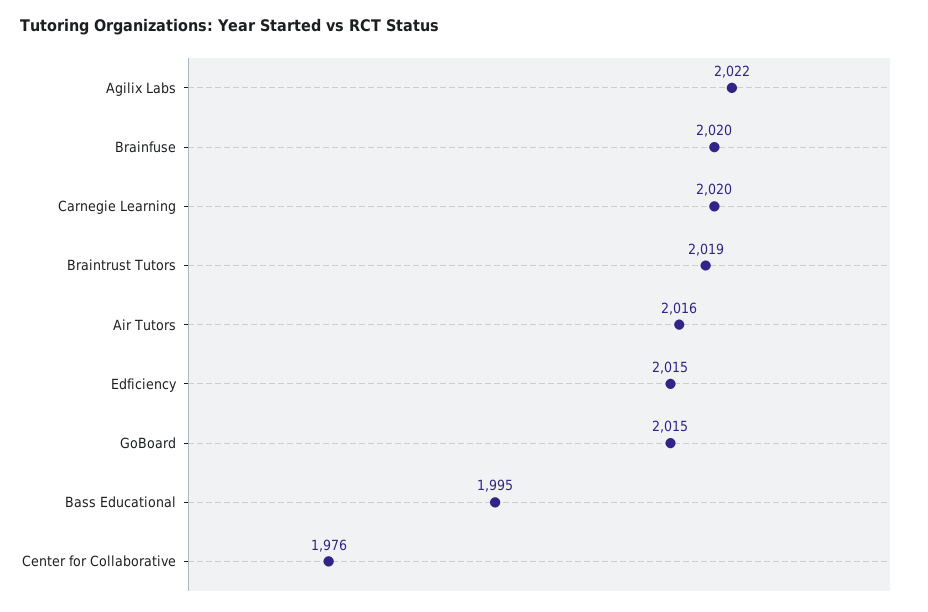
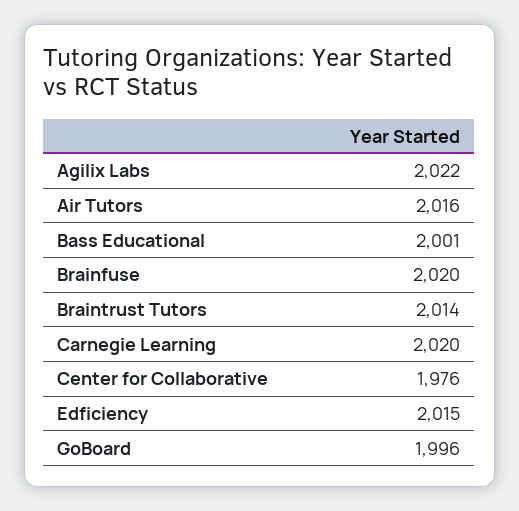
  {
    "Agilix Labs": 2022,
    "Brainfuse": 2020,
    "Carnegie Learning": 2020,
-   "Braintrust Tutors": 2019,
+   "Braintrust Tutors": 2014,
    "Air Tutors": 2016,
    "Edficiency": 2015,
-   "GoBoard": 2015,
+   "GoBoard": 1996,
-   "Bass Educational": 1995,
+   "Bass Educational": 2001,
    "Center for Collaborative": 1976
  }

